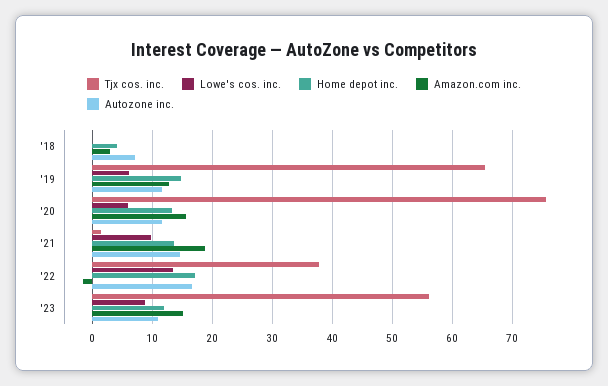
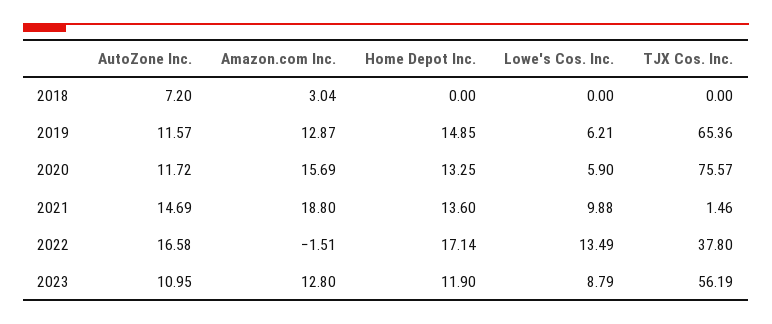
  {
    "Tjx cos. inc.": {
      "'18": 0,
      "'19": 65.36,
      "'20": 75.57,
      "'21": 1.46,
      "'22": 37.8,
      "'23": 56.19
    },
    "Lowe's cos. inc.": {
      "'18": 0,
      "'19": 6.21,
      "'20": 5.9,
      "'21": 9.88,
      "'22": 13.49,
      "'23": 8.79
    },
    "Home depot inc.": {
-     "'18": 4,
+     "'18": 0,
      "'19": 14.85,
      "'20": 13.25,
      "'21": 13.6,
      "'22": 17.14,
      "'23": 11.9
    },
    "Amazon.com inc.": {
      "'18": 3.04,
      "'19": 12.87,
      "'20": 15.69,
      "'21": 18.8,
      "'22": -1.51,
-     "'23": 15
+     "'23": 12.8
    },
    "Autozone inc.": {
      "'18": 7.2,
      "'19": 11.57,
      "'20": 11.72,
      "'21": 14.69,
      "'22": 16.58,
      "'23": 10.95
    }
  }

